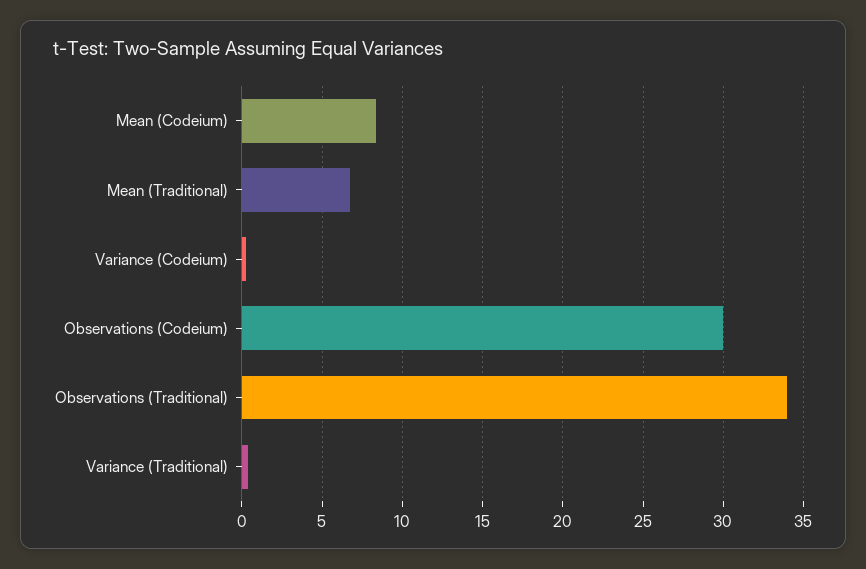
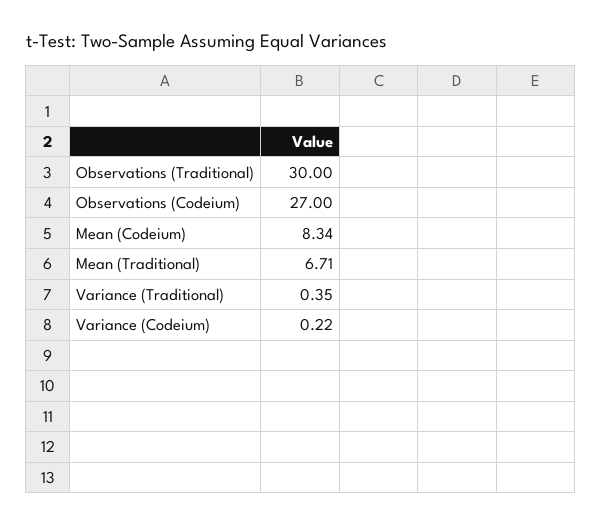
  {
    "Mean (Codeium)": 8.34,
    "Mean (Traditional)": 6.71,
    "Variance (Codeium)": 0.22,
-   "Observations (Codeium)": 30,
+   "Observations (Codeium)": 27,
-   "Observations (Traditional)": 34,
+   "Observations (Traditional)": 30,
    "Variance (Traditional)": 0.35
  }

